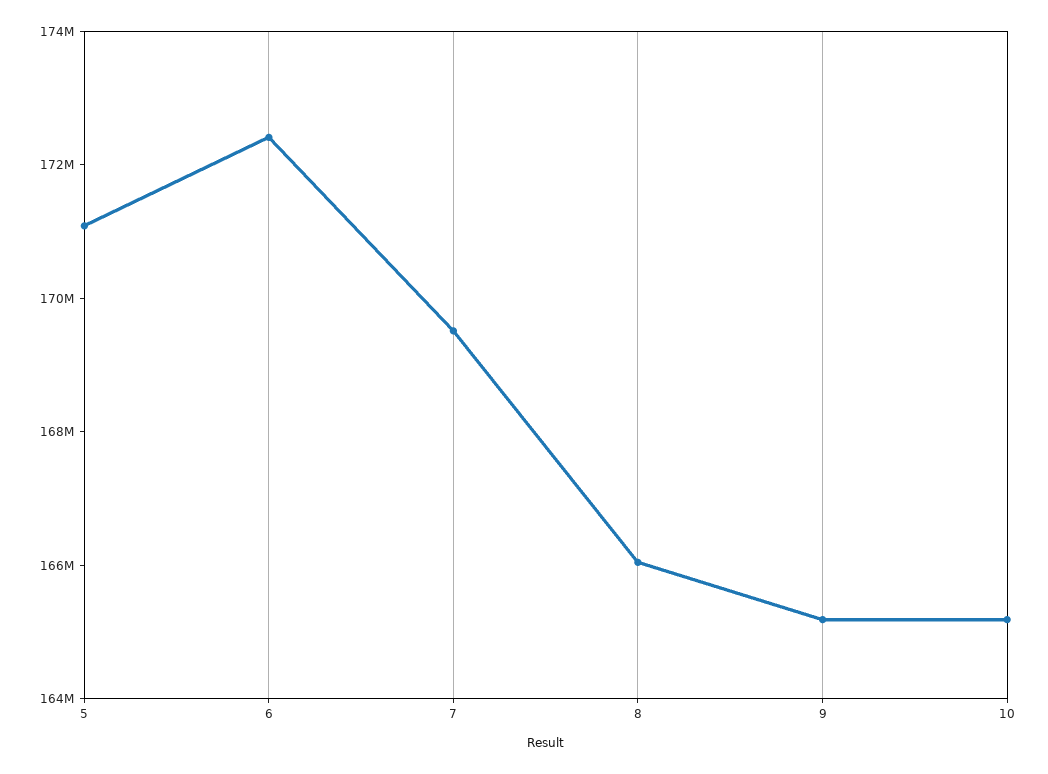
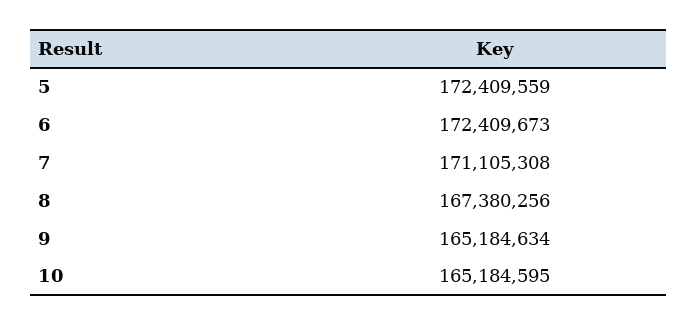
  {
-   "5": 171000000,
+   "5": 172409559,
    "6": 172409673,
-   "7": 169500000,
+   "7": 171105308,
-   "8": 166000000,
+   "8": 167380256,
    "9": 165184634,
    "10": 165184595
  }

